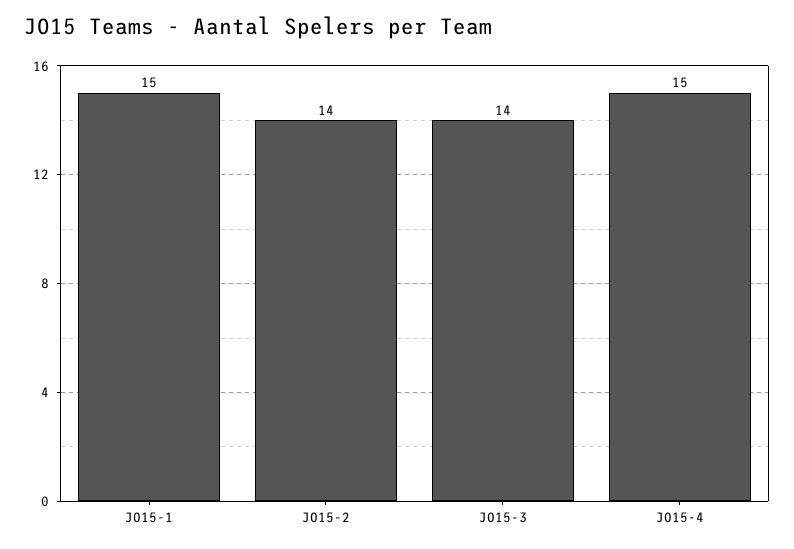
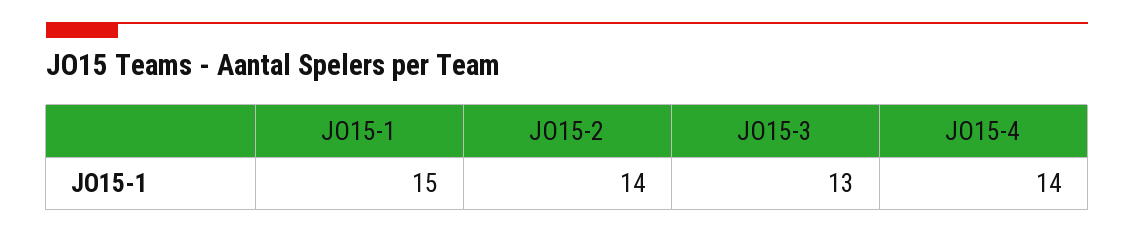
  {
    "JO15-1": 15,
    "JO15-2": 14,
-   "JO15-3": 14,
+   "JO15-3": 13,
-   "JO15-4": 15
+   "JO15-4": 14
  }

